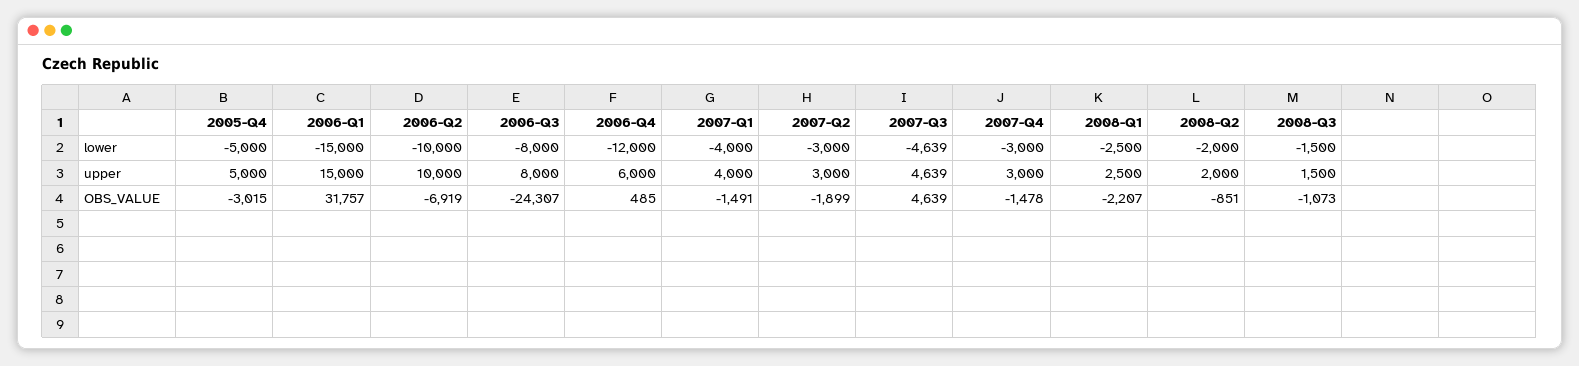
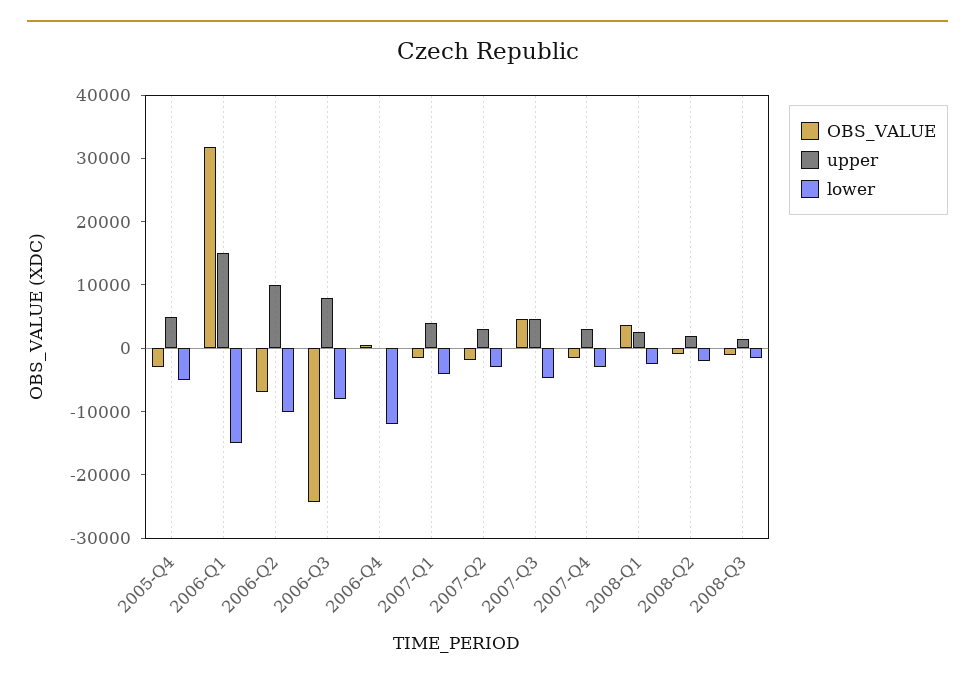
  {
    "lower": {
      "2005-Q4": -5000,
      "2006-Q1": -15000,
      "2006-Q2": -10000,
      "2006-Q3": -8000,
      "2006-Q4": -12000,
      "2007-Q1": -4000,
      "2007-Q2": -3000,
      "2007-Q3": -4639,
      "2007-Q4": -3000,
      "2008-Q1": -2500,
      "2008-Q2": -2000,
      "2008-Q3": -1500
    },
    "upper": {
      "2005-Q4": 5000,
      "2006-Q1": 15000,
      "2006-Q2": 10000,
      "2006-Q3": 8000,
-     "2006-Q4": 6000,
+     "2006-Q4": 0,
      "2007-Q1": 4000,
      "2007-Q2": 3000,
      "2007-Q3": 4639,
      "2007-Q4": 3000,
      "2008-Q1": 2500,
      "2008-Q2": 2000,
      "2008-Q3": 1500
    },
    "OBS_VALUE": {
      "2005-Q4": -3015,
      "2006-Q1": 31757,
      "2006-Q2": -6919,
      "2006-Q3": -24307,
      "2006-Q4": 485,
      "2007-Q1": -1491,
      "2007-Q2": -1899,
      "2007-Q3": 4639,
      "2007-Q4": -1478,
-     "2008-Q1": -2207,
+     "2008-Q1": 4000,
      "2008-Q2": -851,
      "2008-Q3": -1073
    }
  }

